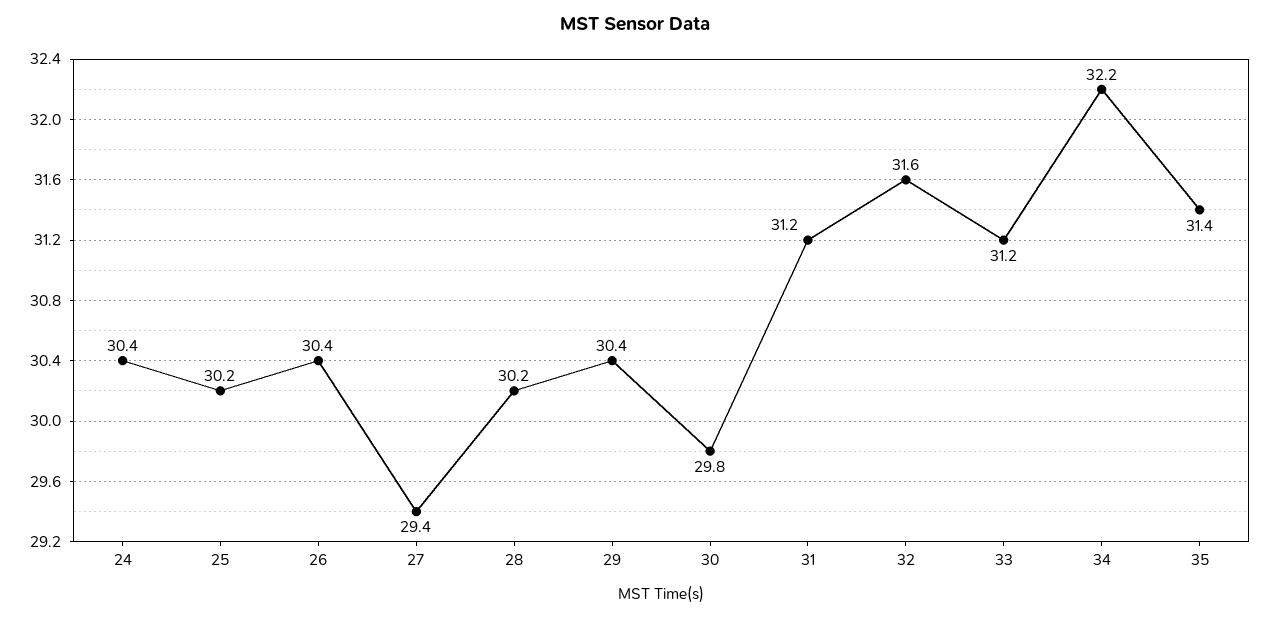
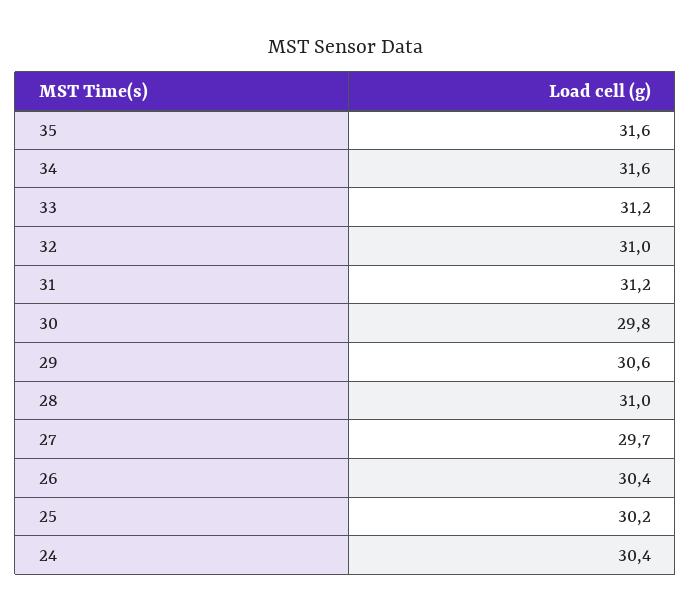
  {
    "24": 30.4,
    "25": 30.2,
    "26": 30.4,
-   "27": 29.4,
+   "27": 29.7,
-   "28": 30.2,
+   "28": 31,
-   "29": 30.4,
+   "29": 30.6,
    "30": 29.8,
    "31": 31.2,
-   "32": 31.6,
+   "32": 31,
    "33": 31.2,
-   "34": 32.2,
+   "34": 31.6,
-   "35": 31.4
+   "35": 31.6
  }

